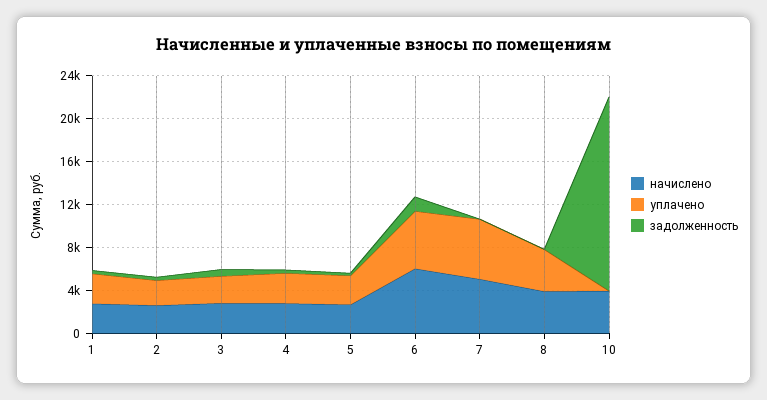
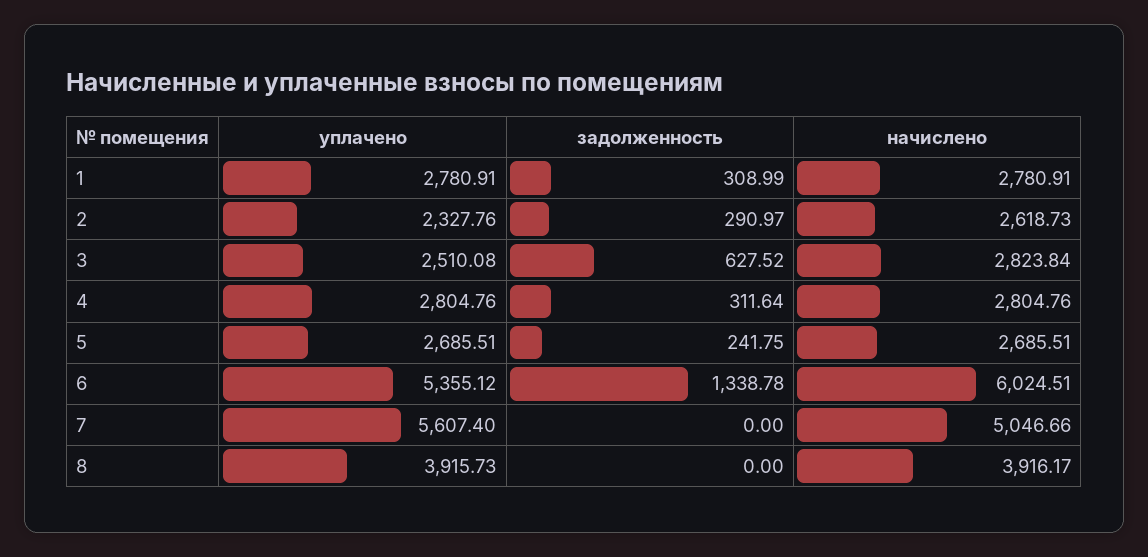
  {
    "начислено": {
      "1": 2780.91,
      "2": 2618.73,
      "3": 2823.84,
      "4": 2804.76,
      "5": 2685.51,
      "6": 6024.51,
      "7": 5046.66,
-     "8": 3916.17,
+     "8": 3916.17
-     "10": 4000
    },
    "уплачено": {
      "1": 2780.91,
      "2": 2327.76,
      "3": 2510.08,
      "4": 2804.76,
      "5": 2685.51,
      "6": 5355.12,
      "7": 5607.4,
-     "8": 3915.73,
+     "8": 3915.73
-     "10": 0
    },
    "задолженность": {
      "1": 308.99,
      "2": 290.97,
      "3": 627.52,
      "4": 311.64,
      "5": 241.75,
      "6": 1338.78,
      "7": 0,
-     "8": 0,
+     "8": 0
-     "10": 18000
    }
  }

